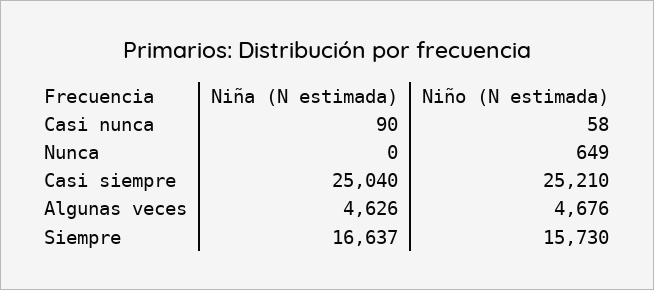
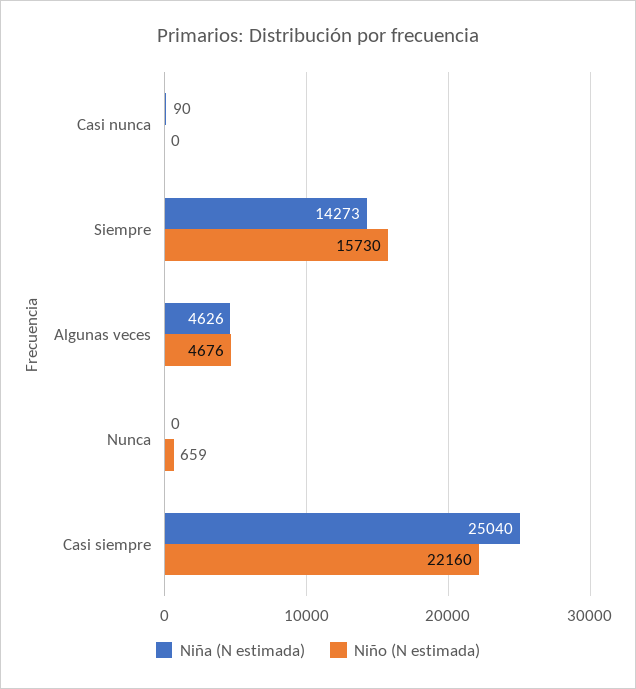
  {
    "Niña (N estimada)": {
      "Casi nunca": 90,
      "Nunca": 0,
      "Casi siempre": 25040,
      "Algunas veces": 4626,
-     "Siempre": 16637
+     "Siempre": 14273
    },
    "Niño (N estimada)": {
-     "Casi nunca": 58,
+     "Casi nunca": 0,
-     "Nunca": 649,
+     "Nunca": 659,
-     "Casi siempre": 25210,
+     "Casi siempre": 22160,
      "Algunas veces": 4676,
      "Siempre": 15730
    }
  }

